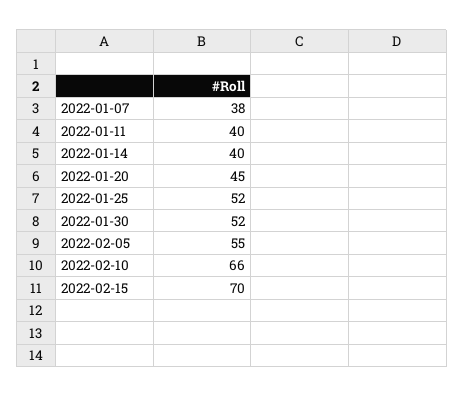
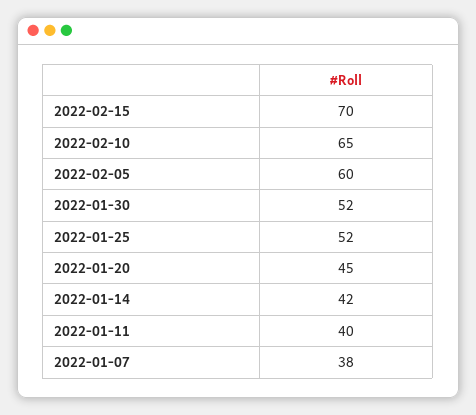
  {
    "2022-01-07": 38,
    "2022-01-11": 40,
-   "2022-01-14": 40,
+   "2022-01-14": 42,
    "2022-01-20": 45,
    "2022-01-25": 52,
    "2022-01-30": 52,
-   "2022-02-05": 55,
+   "2022-02-05": 60,
-   "2022-02-10": 66,
+   "2022-02-10": 65,
    "2022-02-15": 70
  }

